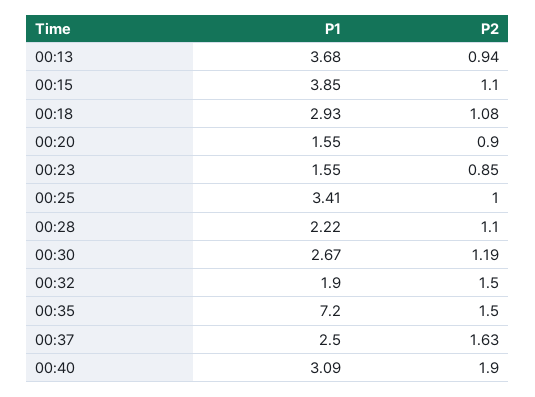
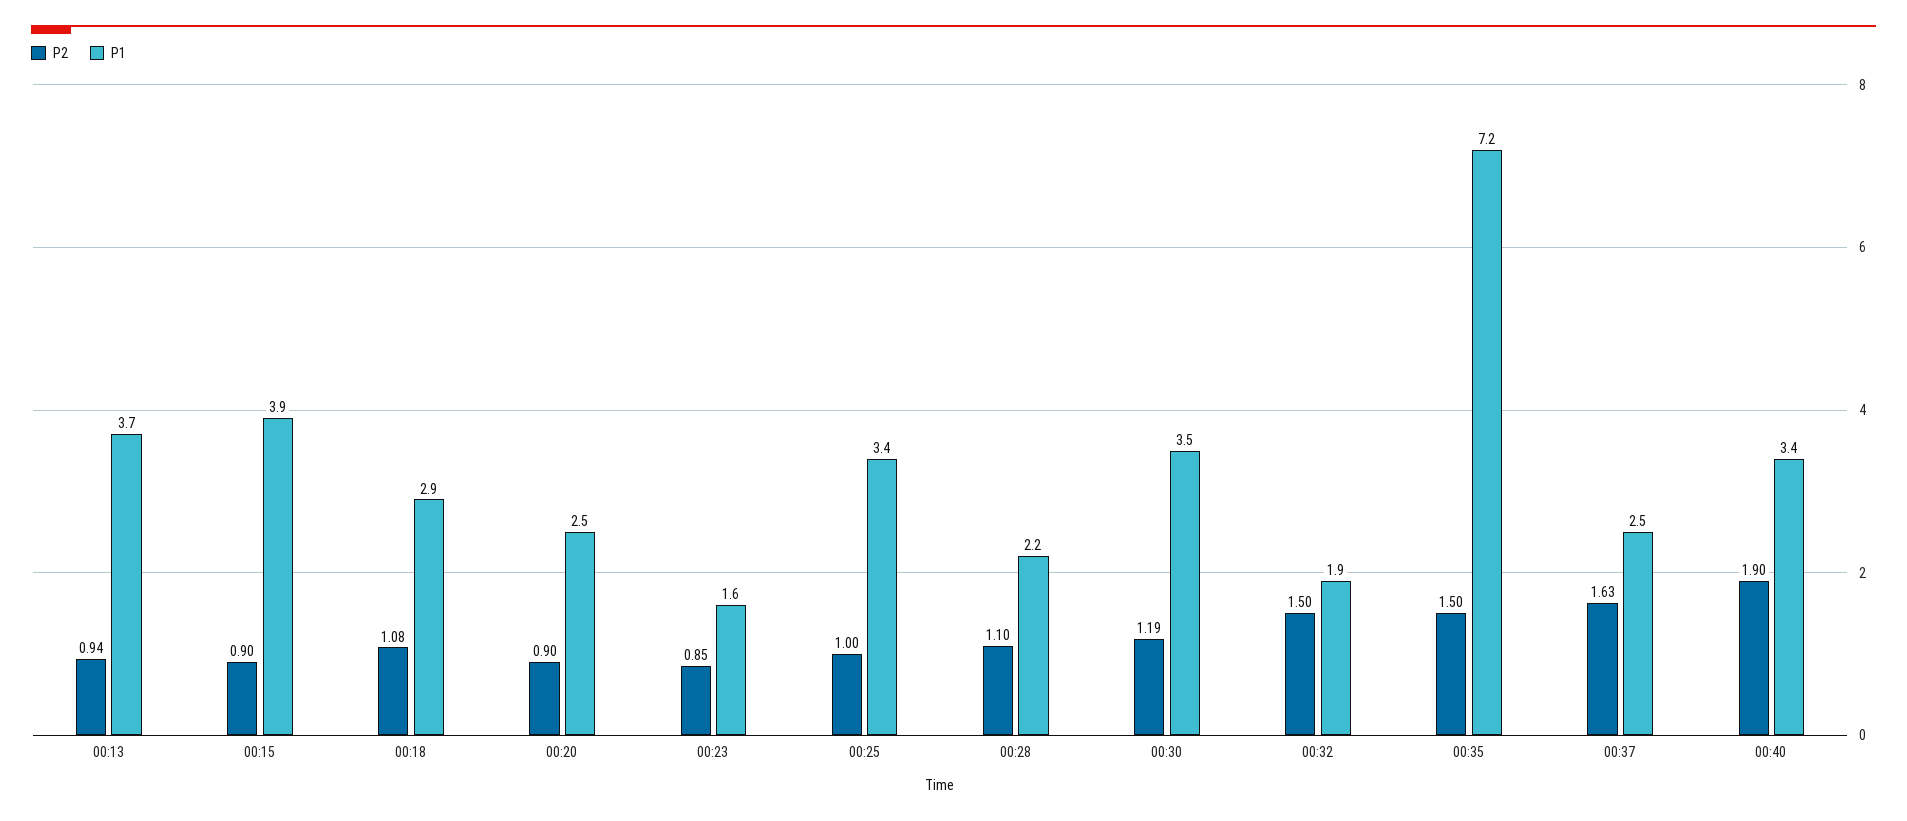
  {
    "P1": {
      "00:13": 3.68,
      "00:15": 3.85,
      "00:18": 2.93,
-     "00:20": 1.55,
+     "00:20": 2.5,
      "00:23": 1.55,
      "00:25": 3.41,
      "00:28": 2.22,
-     "00:30": 2.67,
+     "00:30": 3.5,
      "00:32": 1.9,
      "00:35": 7.2,
      "00:37": 2.5,
-     "00:40": 3.09
+     "00:40": 3.4
    },
    "P2": {
      "00:13": 0.94,
-     "00:15": 1.1,
+     "00:15": 0.9,
      "00:18": 1.08,
      "00:20": 0.9,
      "00:23": 0.85,
      "00:25": 1,
      "00:28": 1.1,
      "00:30": 1.19,
      "00:32": 1.5,
      "00:35": 1.5,
      "00:37": 1.63,
      "00:40": 1.9
    }
  }

